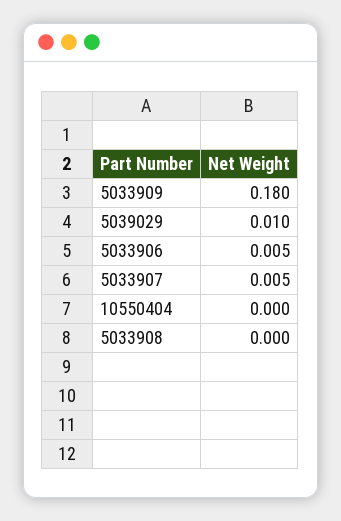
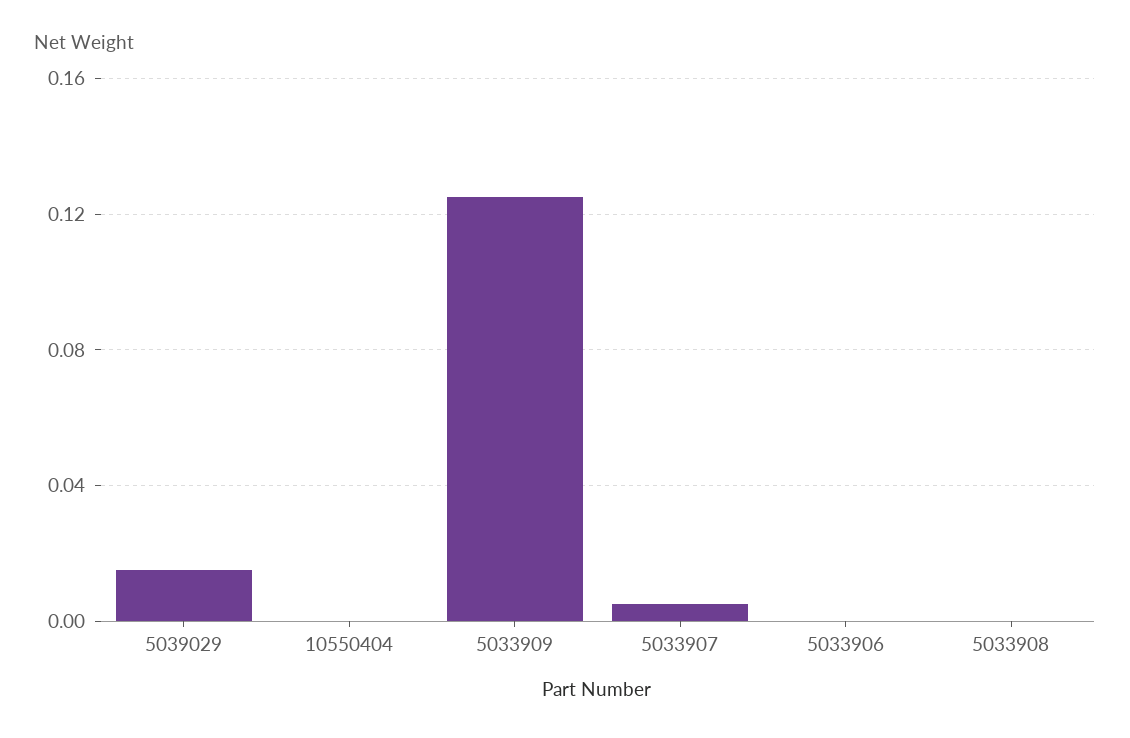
  {
-   "5033909": 0.18,
+   "5033909": 0.125,
-   "5039029": 0.01,
+   "5039029": 0.015,
-   "5033906": 0.005,
+   "5033906": 0,
    "5033907": 0.005,
    "10550404": 0,
    "5033908": 0
  }

